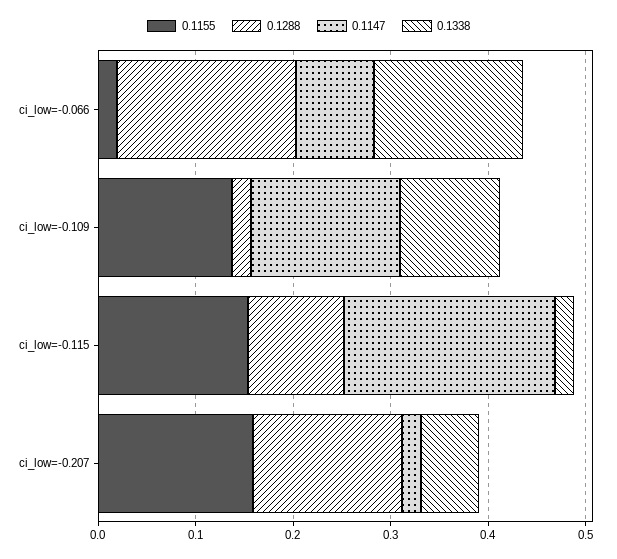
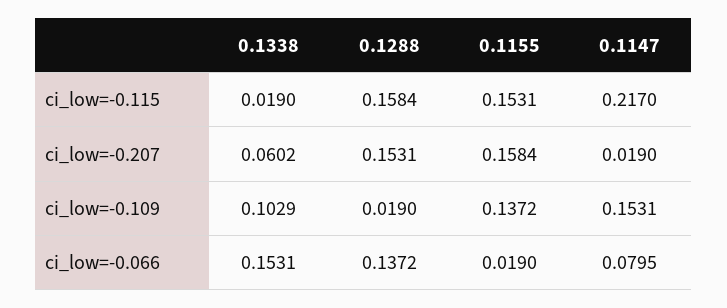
  {
    "0.1155": {
      "ci_low=-0.066": 0.019,
      "ci_low=-0.109": 0.1372,
      "ci_low=-0.115": 0.1531,
      "ci_low=-0.207": 0.1584
    },
    "0.1288": {
-     "ci_low=-0.066": 0.18,
+     "ci_low=-0.066": 0.1372,
      "ci_low=-0.109": 0.019,
-     "ci_low=-0.115": 0.1,
+     "ci_low=-0.115": 0.1584,
      "ci_low=-0.207": 0.1531
    },
    "0.1147": {
      "ci_low=-0.066": 0.0795,
      "ci_low=-0.109": 0.1531,
      "ci_low=-0.115": 0.217,
      "ci_low=-0.207": 0.019
    },
    "0.1338": {
      "ci_low=-0.066": 0.1531,
      "ci_low=-0.109": 0.1029,
      "ci_low=-0.115": 0.019,
      "ci_low=-0.207": 0.0602
    }
  }

